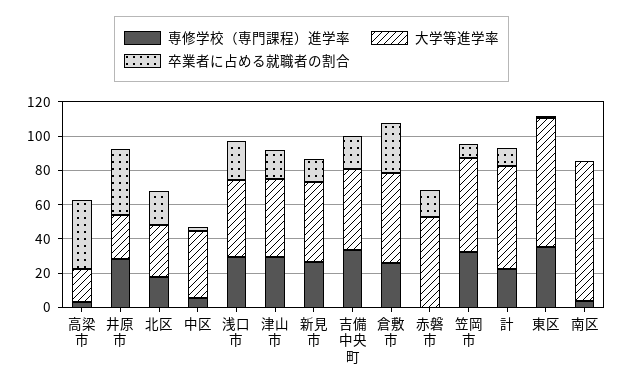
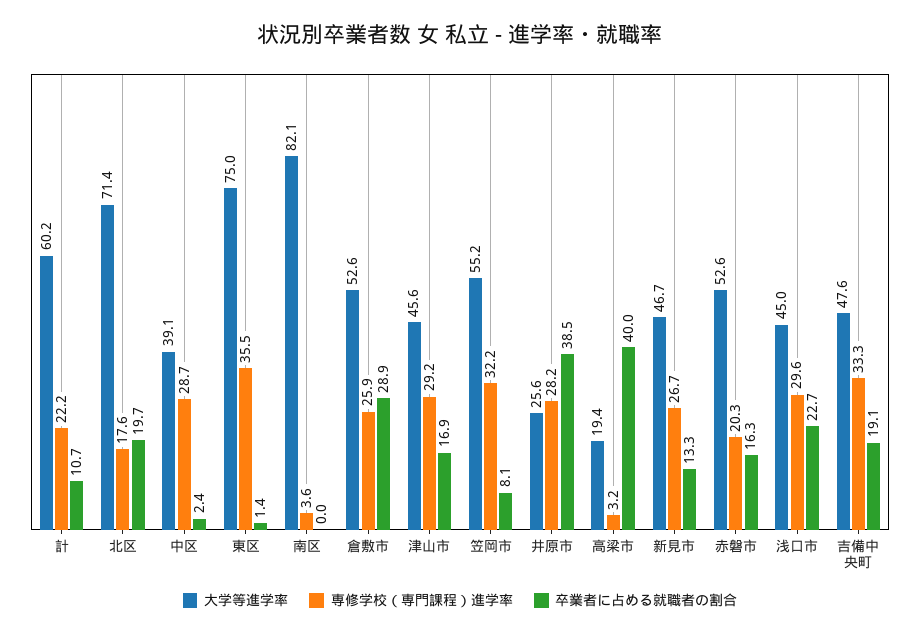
  {
    "専修学校（専門課程）進学率": {
      "高梁市": 3.2,
      "井原市": 28.2,
      "北区": 17.6,
-     "中区": 5,
+     "中区": 28.7,
      "浅口市": 29.6,
      "津山市": 29.2,
      "新見市": 26.7,
      "吉備中央町": 33.3,
      "倉敷市": 25.9,
-     "赤磐市": 0,
+     "赤磐市": 20.3,
      "笠岡市": 32.2,
      "計": 22.2,
      "東区": 35.5,
      "南区": 3.6
    },
    "大学等進学率": {
      "高梁市": 19.4,
      "井原市": 25.6,
-     "北区": 30,
+     "北区": 71.4,
      "中区": 39.1,
      "浅口市": 45,
      "津山市": 45.6,
      "新見市": 46.7,
      "吉備中央町": 47.6,
      "倉敷市": 52.6,
      "赤磐市": 52.6,
      "笠岡市": 55.2,
      "計": 60.2,
      "東区": 75,
      "南区": 82.1
    },
    "卒業者に占める就職者の割合": {
      "高梁市": 40,
      "井原市": 38.5,
      "北区": 19.7,
      "中区": 2.4,
      "浅口市": 22.7,
      "津山市": 16.9,
      "新見市": 13.3,
      "吉備中央町": 19.1,
      "倉敷市": 28.9,
      "赤磐市": 16.3,
      "笠岡市": 8.1,
      "計": 10.7,
      "東区": 1.4,
      "南区": 0
    }
  }

